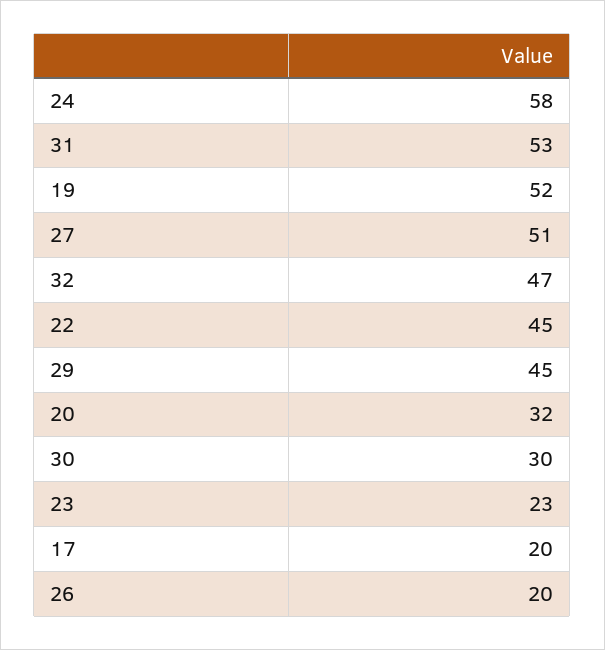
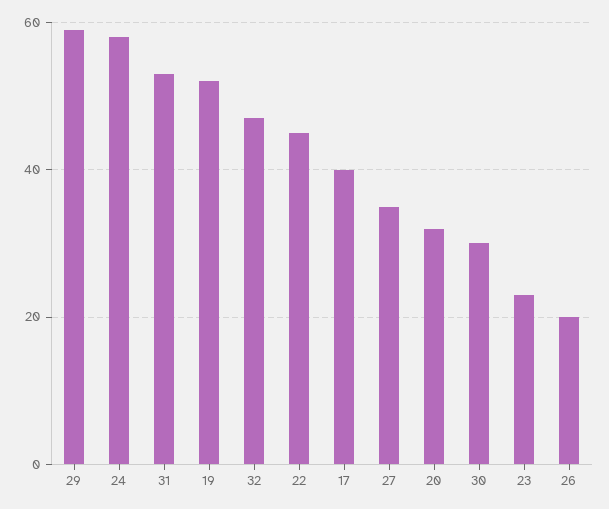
  {
    "24": 58,
    "31": 53,
    "19": 52,
-   "27": 51,
+   "27": 35,
    "32": 47,
    "22": 45,
-   "29": 45,
+   "29": 60,
    "20": 32,
    "30": 30,
    "23": 23,
-   "17": 20,
+   "17": 40,
    "26": 20
  }

